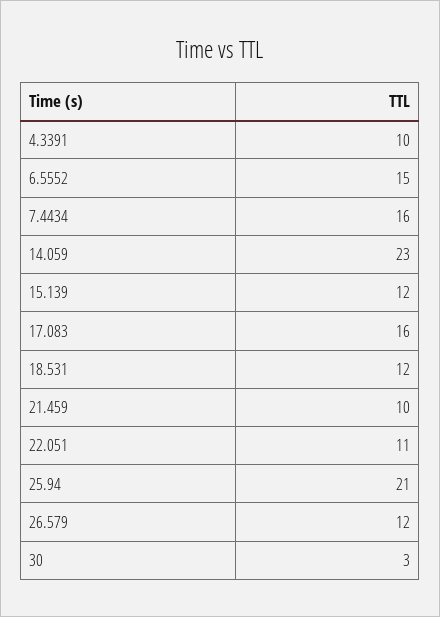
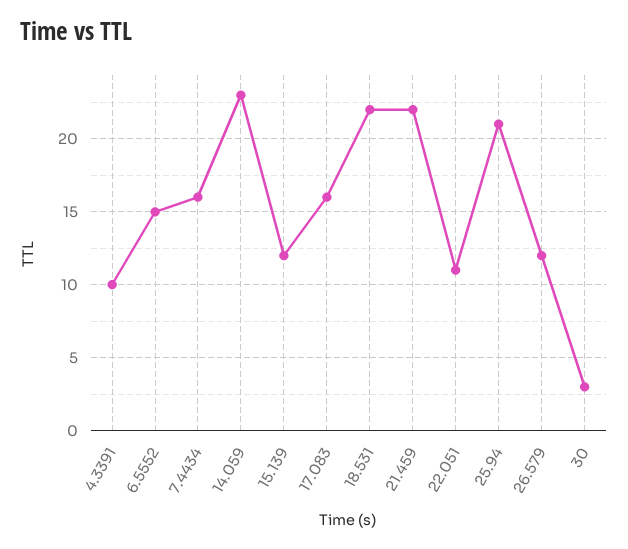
  {
    "4.3391": 10,
    "6.5552": 15,
    "7.4434": 16,
    "14.059": 23,
    "15.139": 12,
    "17.083": 16,
-   "18.531": 12,
+   "18.531": 22,
-   "21.459": 10,
+   "21.459": 22,
    "22.051": 11,
    "25.94": 21,
    "26.579": 12,
    "30": 3
  }

